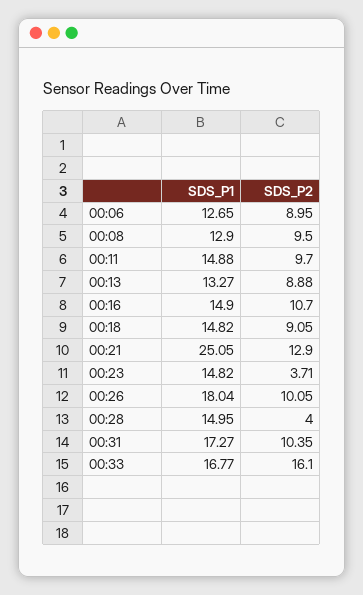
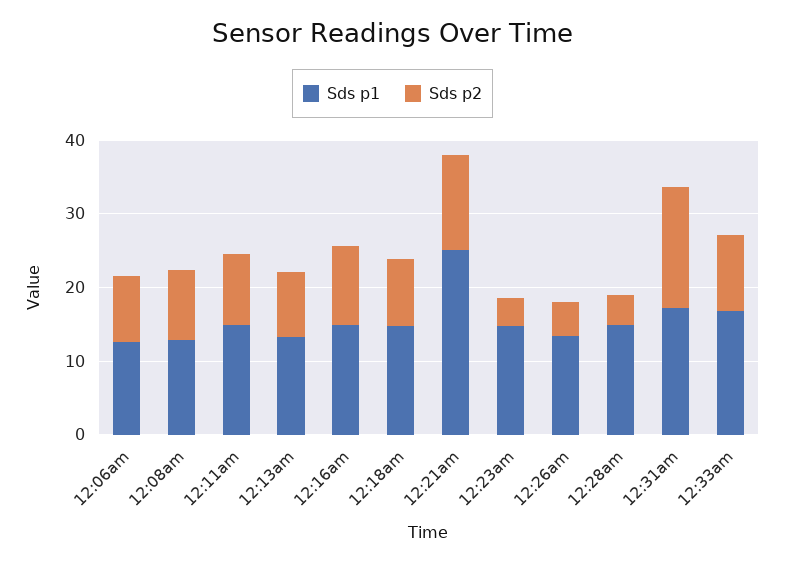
  {
    "SDS_P1": {
      "00:06": 12.65,
      "00:08": 12.9,
      "00:11": 14.88,
      "00:13": 13.27,
      "00:16": 14.9,
      "00:18": 14.82,
      "00:21": 25.05,
      "00:23": 14.82,
-     "00:26": 18.04,
+     "00:26": 14,
      "00:28": 14.95,
      "00:31": 17.27,
      "00:33": 16.77
    },
    "SDS_P2": {
      "00:06": 8.95,
      "00:08": 9.5,
      "00:11": 9.7,
      "00:13": 8.88,
      "00:16": 10.7,
      "00:18": 9.05,
      "00:21": 12.9,
      "00:23": 3.71,
-     "00:26": 10.05,
+     "00:26": 4,
      "00:28": 4,
-     "00:31": 10.35,
+     "00:31": 16,
-     "00:33": 16.1
+     "00:33": 10
    }
  }

